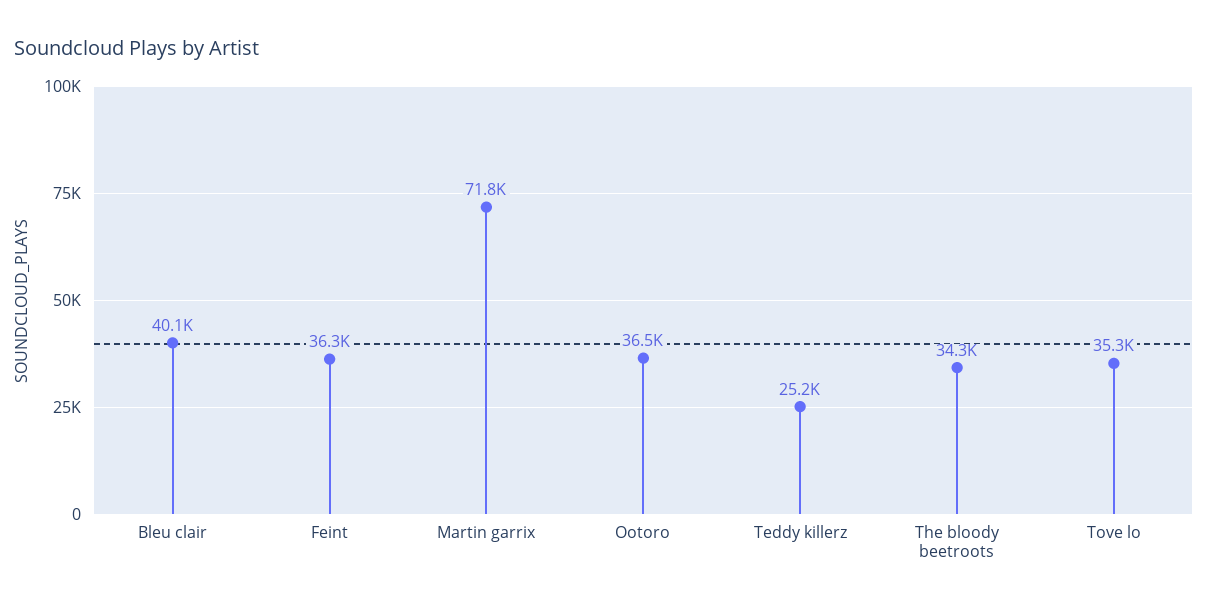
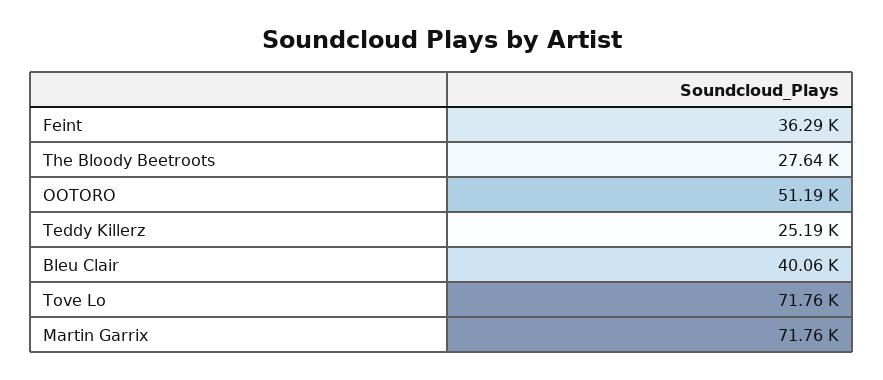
  {
    "Bleu clair": 40060,
    "Feint": 36290,
    "Martin garrix": 71760,
-   "Ootoro": 36500,
+   "Ootoro": 51190,
    "Teddy killerz": 25190,
-   "The bloody beetroots": 34300,
+   "The bloody beetroots": 27640,
-   "Tove lo": 35300
+   "Tove lo": 71760
  }

